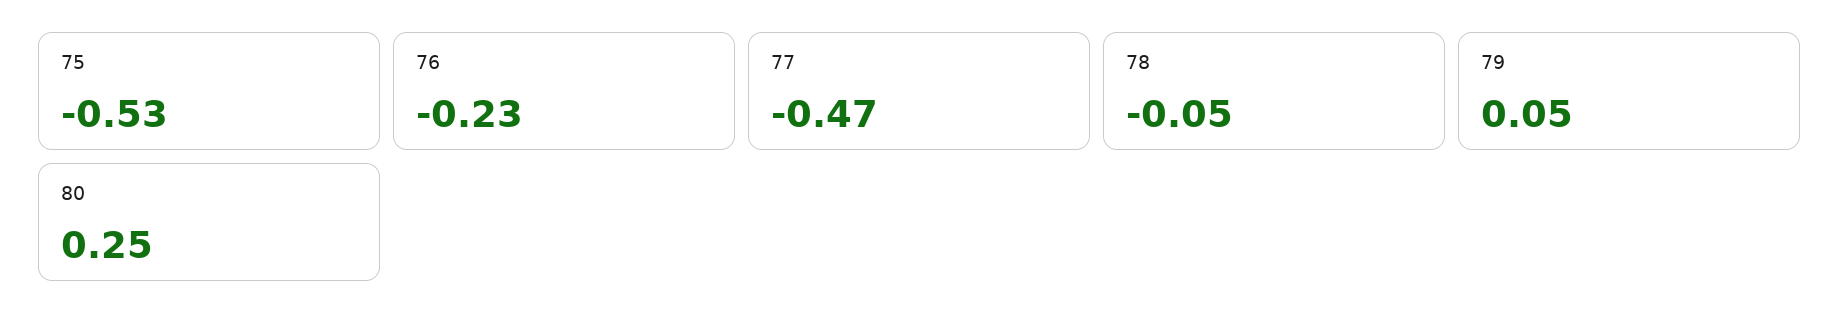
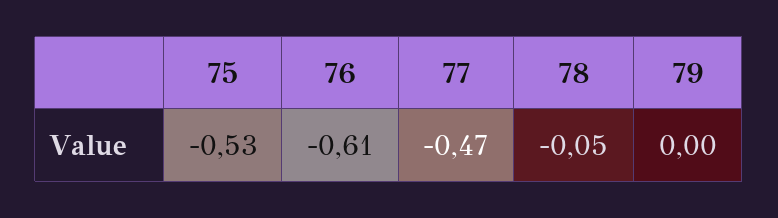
  {
    "75": -0.53,
-   "76": -0.23,
+   "76": -0.61,
    "77": -0.47,
    "78": -0.05,
-   "79": 0.05,
+   "79": 0
-   "80": 0.25
  }

